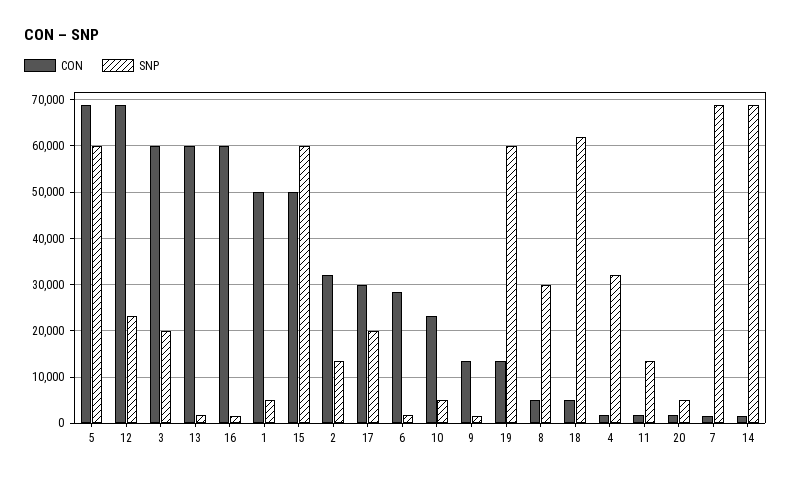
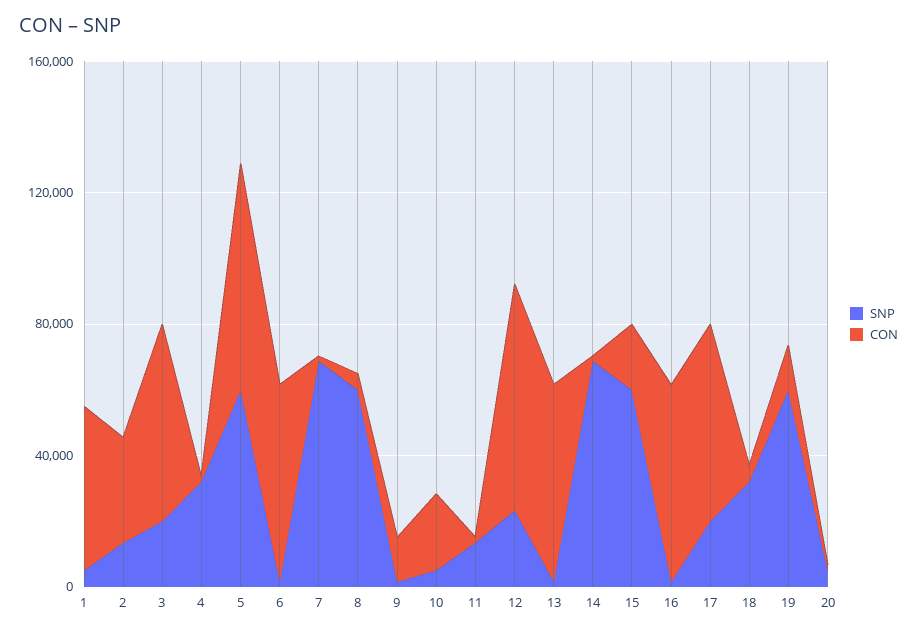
  {
    "CON": {
      "5": 68000,
      "12": 68000,
      "3": 60000,
      "13": 60000,
      "16": 60000,
      "1": 50000,
-     "15": 50000,
+     "15": 20000,
      "2": 32000,
-     "17": 30000,
+     "17": 60000,
-     "6": 28000,
+     "6": 60000,
      "10": 24000,
      "9": 14000,
      "19": 14000,
      "8": 6000,
      "18": 6000,
      "4": 2000,
      "11": 2000,
      "20": 2000,
      "7": 2000,
      "14": 2000
    },
    "SNP": {
      "5": 60000,
      "12": 24000,
      "3": 20000,
      "13": 2000,
      "16": 2000,
      "1": 6000,
      "15": 60000,
      "2": 14000,
      "17": 20000,
      "6": 2000,
      "10": 6000,
      "9": 2000,
      "19": 60000,
-     "8": 30000,
+     "8": 60000,
-     "18": 62000,
+     "18": 30000,
      "4": 32000,
      "11": 14000,
      "20": 6000,
      "7": 68000,
      "14": 68000
    }
  }

